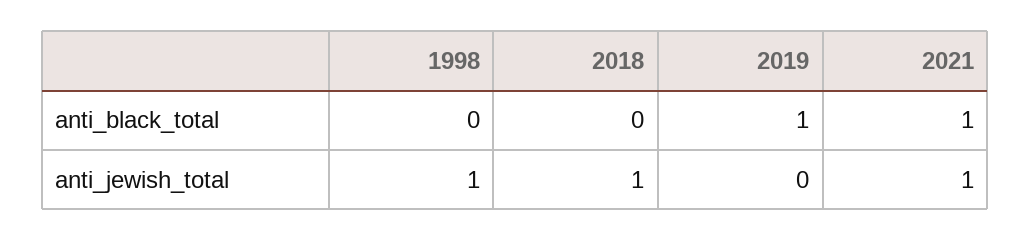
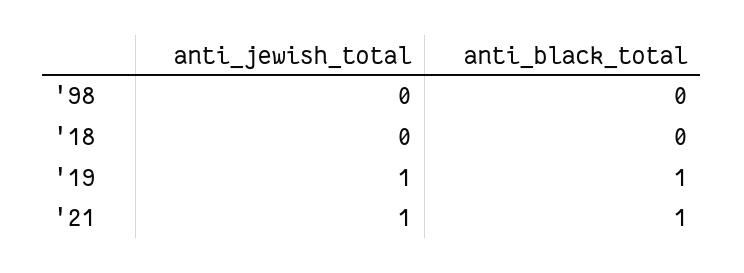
  {
    "1998": {
      "anti_black_total": 0,
-     "anti_jewish_total": 1
+     "anti_jewish_total": 0
    },
    "2018": {
      "anti_black_total": 0,
-     "anti_jewish_total": 1
+     "anti_jewish_total": 0
    },
    "2019": {
      "anti_black_total": 1,
-     "anti_jewish_total": 0
+     "anti_jewish_total": 1
    },
    "2021": {
      "anti_black_total": 1,
      "anti_jewish_total": 1
    }
  }

